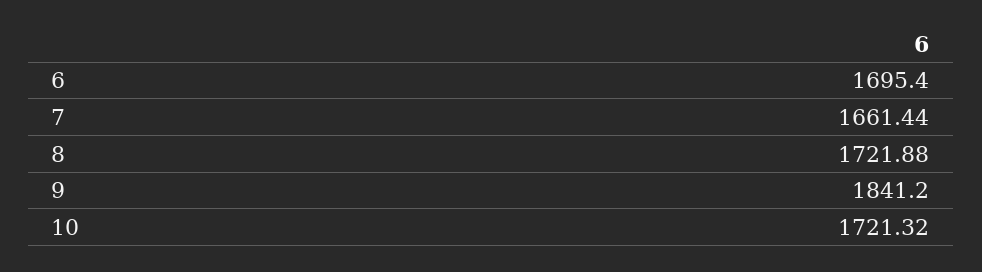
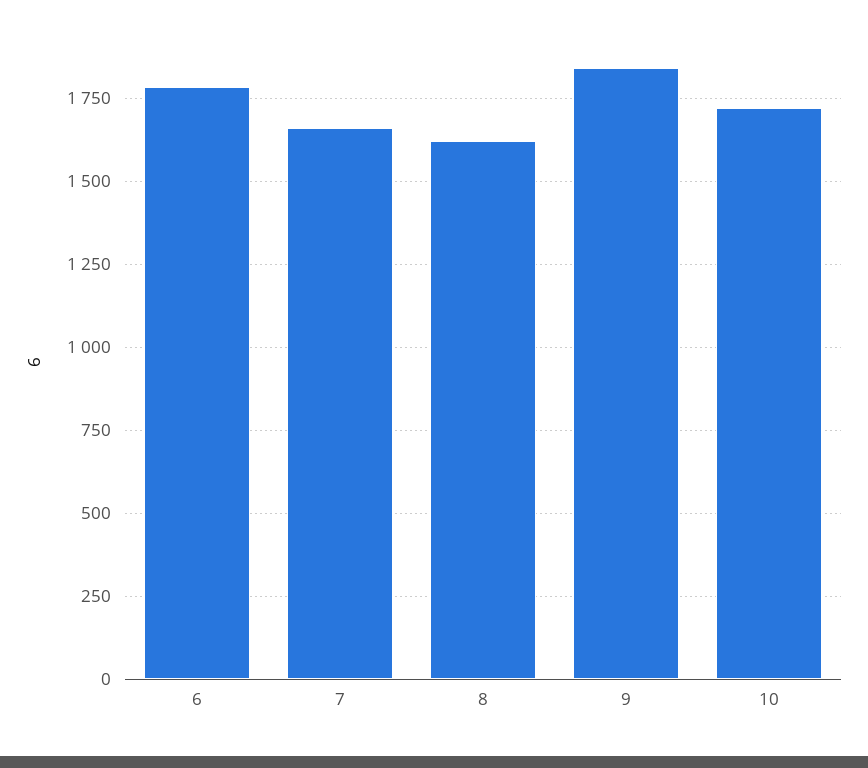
  {
-   "6": 1695.4,
+   "6": 1775,
    "7": 1661.44,
-   "8": 1721.88,
+   "8": 1625,
    "9": 1841.2,
    "10": 1721.32
  }

